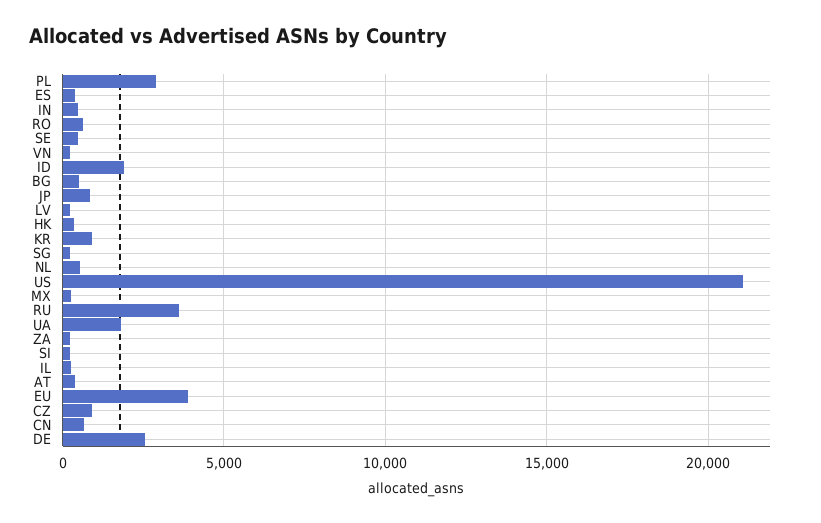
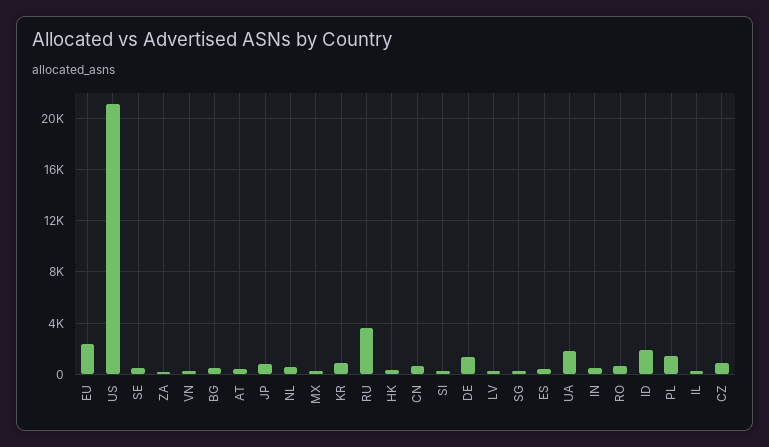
  {
-   "PL": 3000,
+   "PL": 1500,
    "ES": 500,
    "IN": 500,
    "RO": 500,
    "SE": 500,
    "VN": 0,
    "ID": 2000,
    "BG": 500,
    "JP": 1000,
    "LV": 0,
    "HK": 500,
    "KR": 1000,
    "SG": 0,
    "NL": 500,
    "US": 21000,
    "MX": 500,
    "RU": 3500,
    "UA": 2000,
    "ZA": 0,
    "SI": 0,
    "IL": 500,
    "AT": 500,
-   "EU": 4000,
+   "EU": 2500,
    "CZ": 1000,
    "CN": 500,
-   "DE": 2500
+   "DE": 1500
  }

